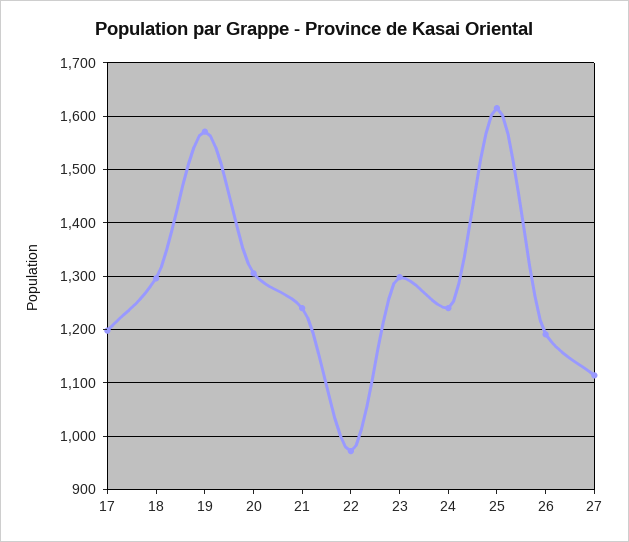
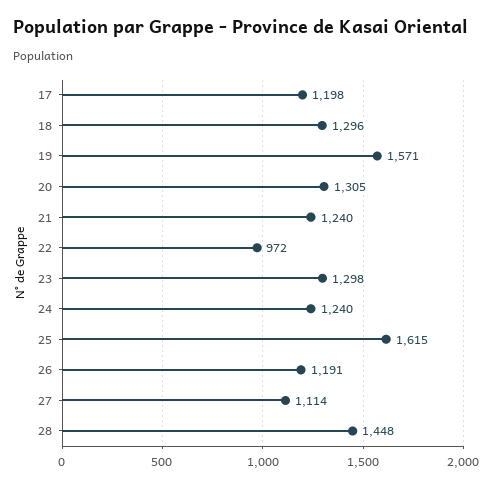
  {
    "17": 1198,
    "18": 1296,
    "19": 1571,
    "20": 1305,
    "21": 1240,
    "22": 972,
    "23": 1298,
    "24": 1240,
    "25": 1615,
    "26": 1191,
-   "27": 1114
+   "27": 1114,
+   "28": 1448
  }

